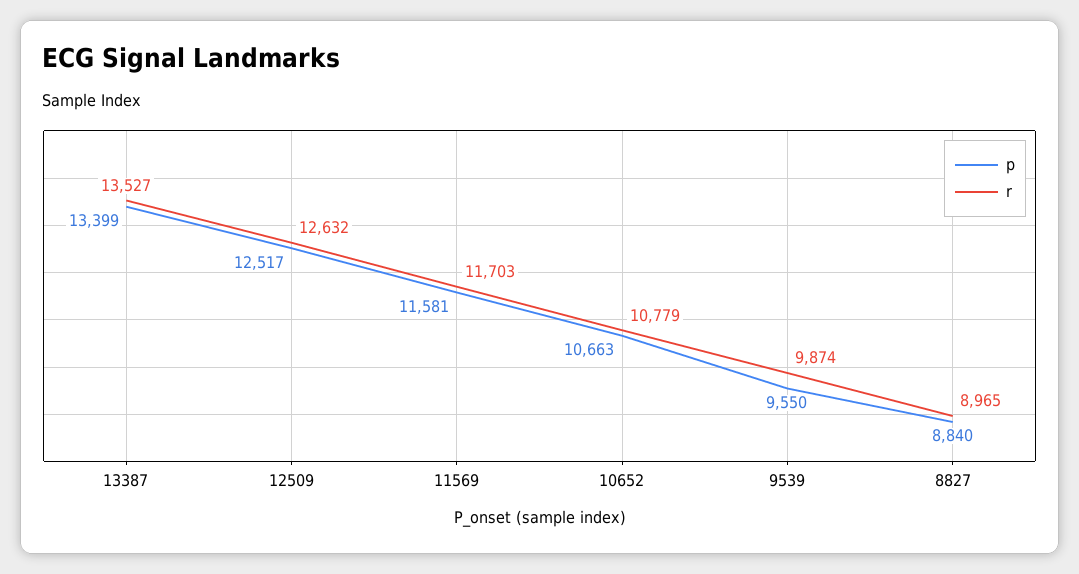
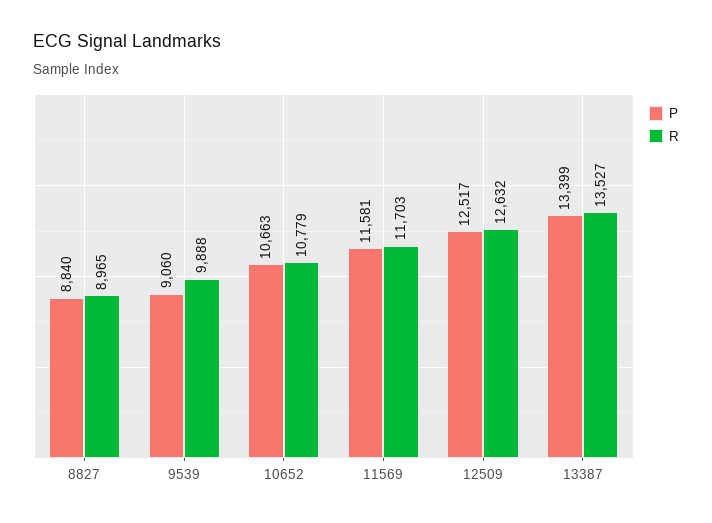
  {
    "p": {
      "13387": 13399,
      "12509": 12517,
      "11569": 11581,
      "10652": 10663,
-     "9539": 9550,
+     "9539": 9060,
      "8827": 8840
    },
    "r": {
      "13387": 13527,
      "12509": 12632,
      "11569": 11703,
      "10652": 10779,
-     "9539": 9874,
+     "9539": 9888,
      "8827": 8965
    }
  }

